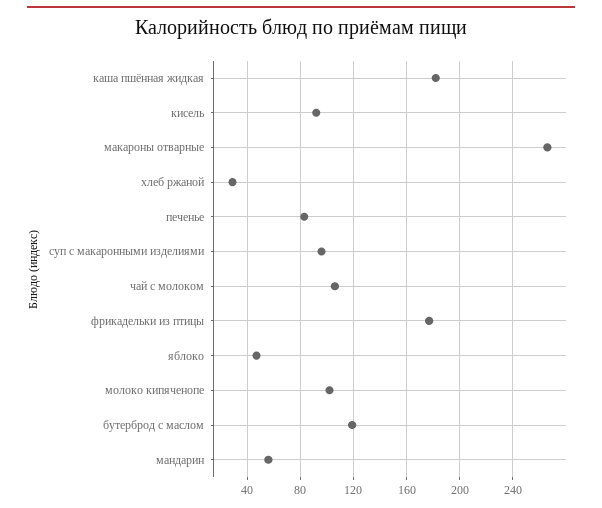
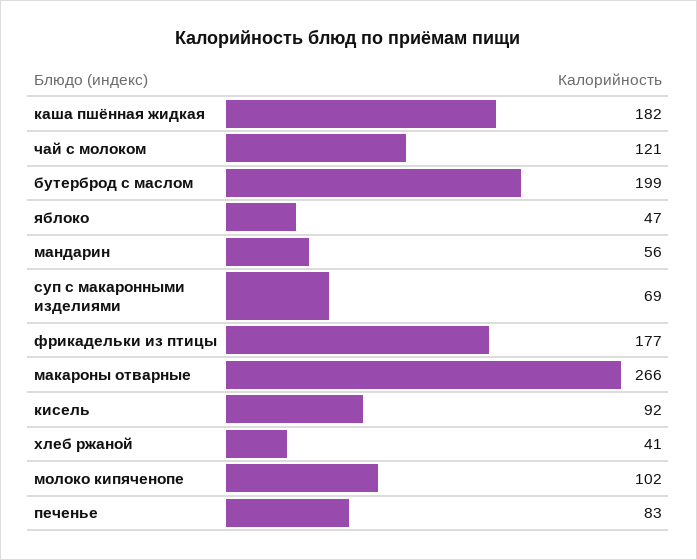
  {
    "каша пшённая жидкая": 182,
    "кисель": 92,
    "макароны отварные": 266,
-   "хлеб ржаной": 30,
+   "хлеб ржаной": 41,
    "печенье": 83,
-   "суп с макаронными изделиями": 95,
+   "суп с макаронными изделиями": 69,
-   "чай с молоком": 105,
+   "чай с молоком": 121,
    "фрикадельки из птицы": 177,
    "яблоко": 47,
    "молоко кипяченопе": 102,
-   "бутерброд с маслом": 120,
+   "бутерброд с маслом": 199,
    "мандарин": 56
  }

